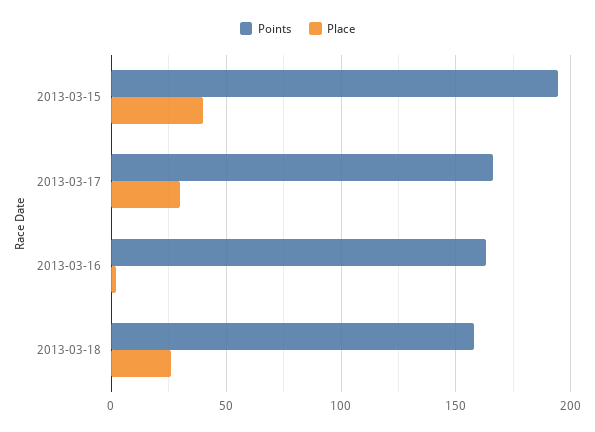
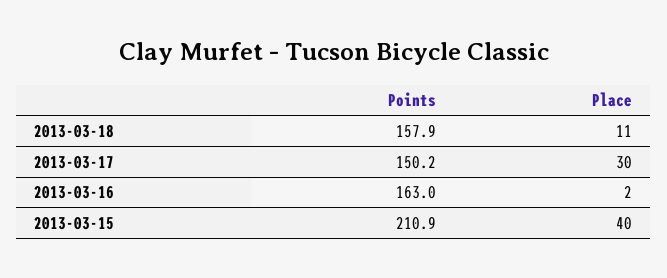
  {
    "Points": {
-     "2013-03-15": 195,
+     "2013-03-15": 210.9,
-     "2013-03-17": 165,
+     "2013-03-17": 150.2,
      "2013-03-16": 163,
      "2013-03-18": 157.9
    },
    "Place": {
      "2013-03-15": 40,
      "2013-03-17": 30,
      "2013-03-16": 2,
-     "2013-03-18": 25
+     "2013-03-18": 11
    }
  }

